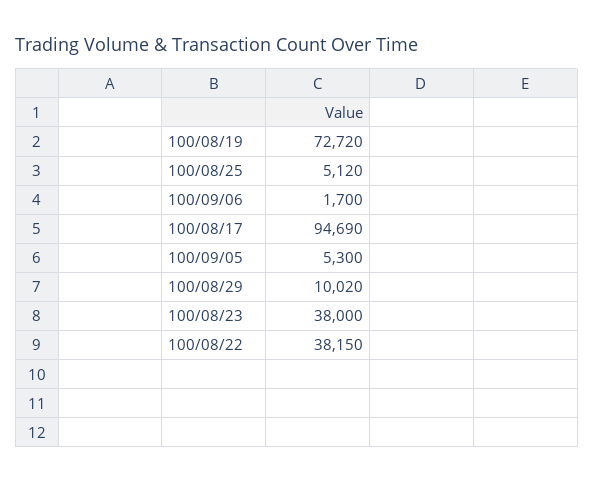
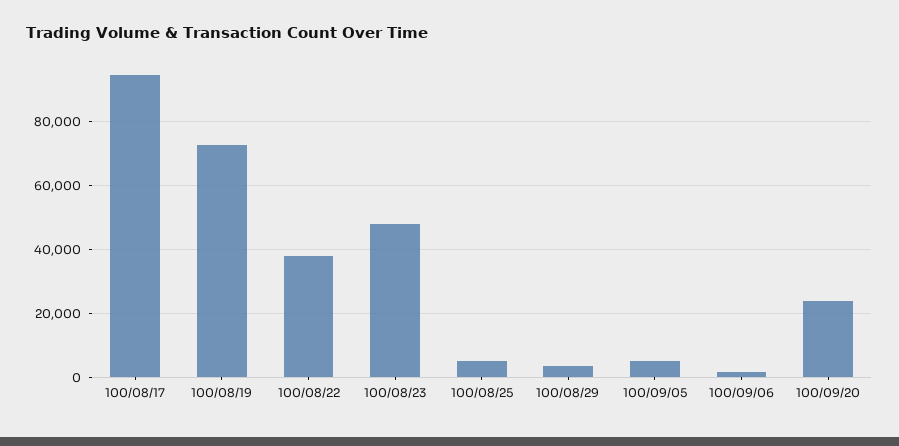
  {
    "100/08/19": 72720,
    "100/08/25": 5120,
    "100/09/06": 1700,
    "100/08/17": 94690,
    "100/09/05": 5300,
-   "100/08/29": 10020,
+   "100/08/29": 4000,
-   "100/08/23": 38000,
+   "100/08/23": 48000,
-   "100/08/22": 38150
+   "100/08/22": 38150,
+   "100/09/20": 24000
  }

